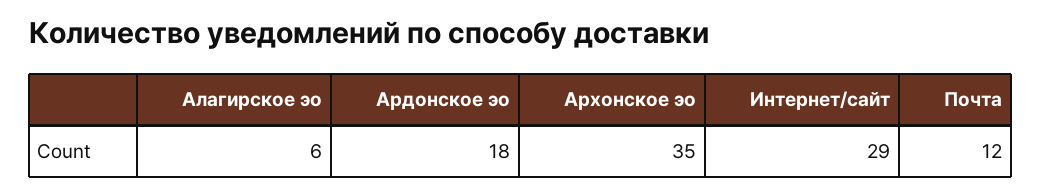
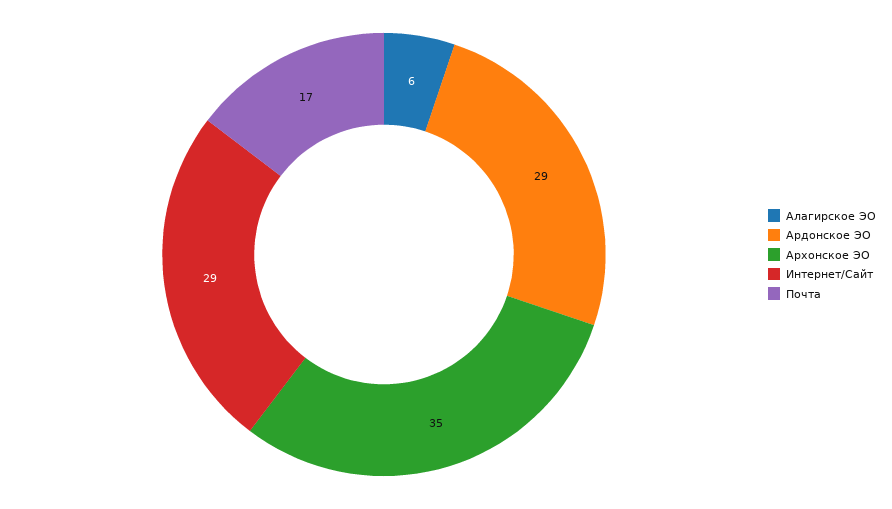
  {
    "Алагирское эо": 6,
-   "Ардонское эо": 18,
+   "Ардонское эо": 29,
    "Архонское эо": 35,
    "Интернет/сайт": 29,
-   "Почта": 12
+   "Почта": 17
  }

